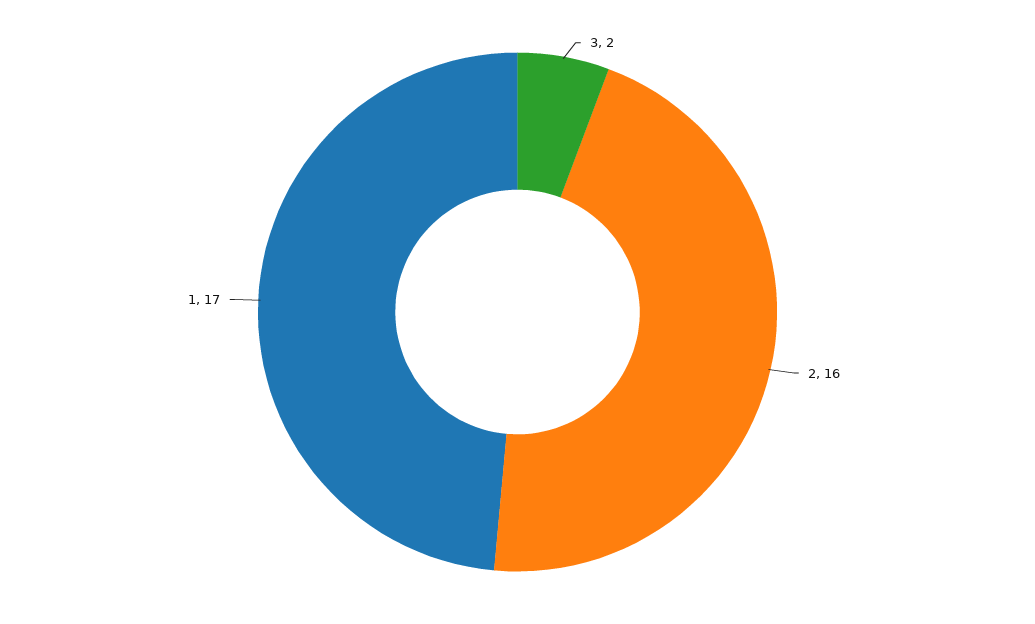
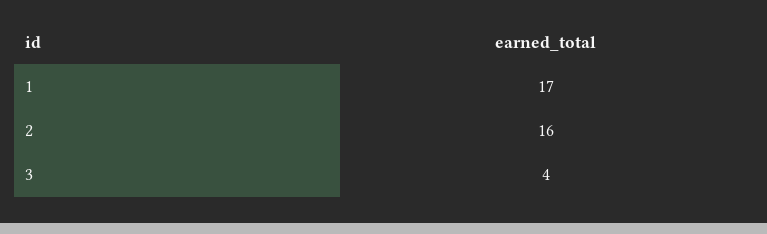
  {
-   "3": 2,
+   "3": 4,
    "2": 16,
    "1": 17
  }

